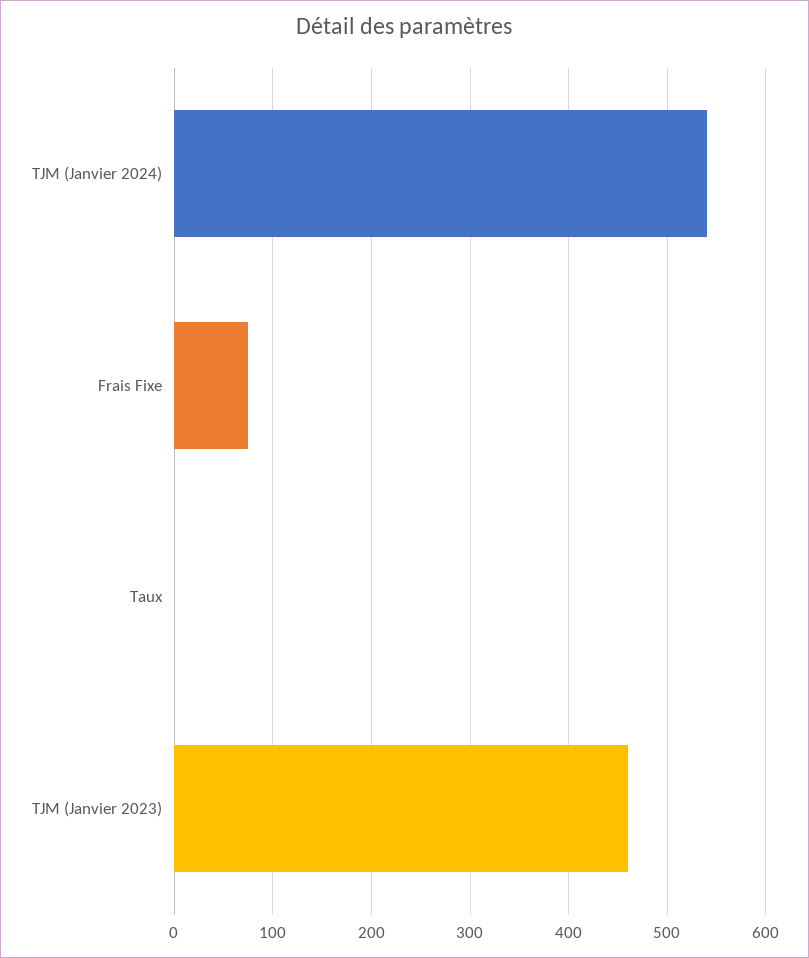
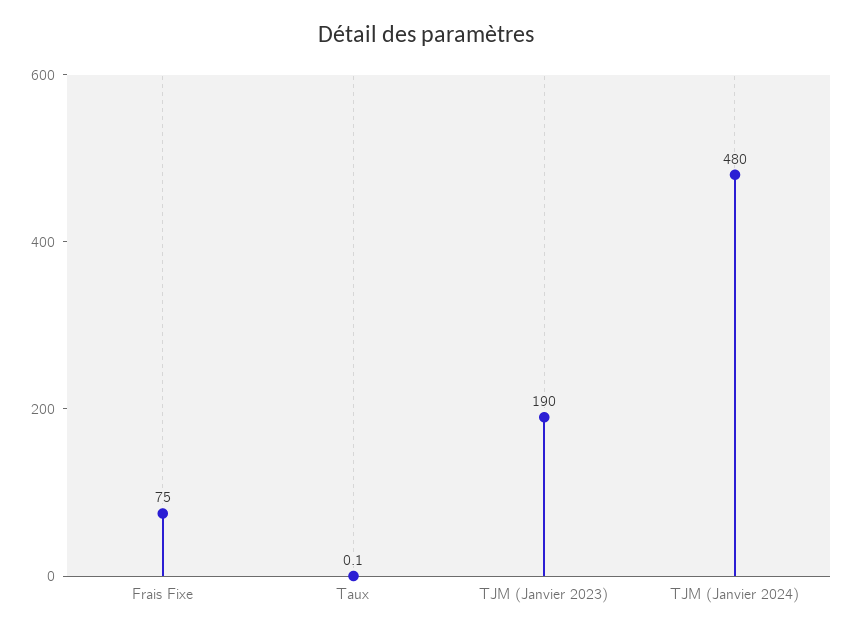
  {
-   "TJM (Janvier 2024)": 540,
+   "TJM (Janvier 2024)": 480,
    "Frais Fixe": 75,
    "Taux": 0.1,
-   "TJM (Janvier 2023)": 460
+   "TJM (Janvier 2023)": 190
  }

